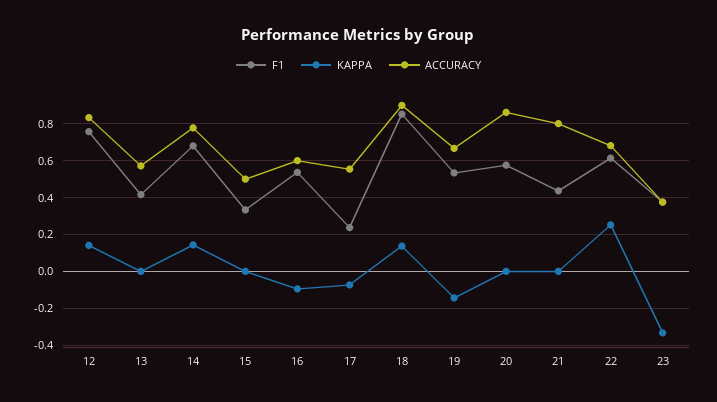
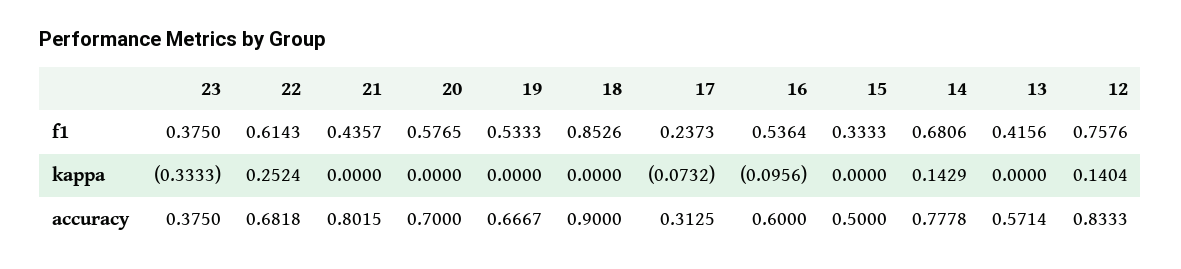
  {
    "F1": {
      "12": 0.7576,
      "13": 0.4156,
      "14": 0.6806,
      "15": 0.3333,
      "16": 0.5364,
      "17": 0.2373,
      "18": 0.8526,
      "19": 0.5333,
      "20": 0.5765,
      "21": 0.4357,
      "22": 0.6143,
      "23": 0.375
    },
    "KAPPA": {
      "12": 0.1404,
      "13": 0,
      "14": 0.1429,
      "15": 0,
      "16": -0.0956,
      "17": -0.0732,
-     "18": 0.15,
+     "18": 0,
-     "19": -0.15,
+     "19": 0,
      "20": 0,
      "21": 0,
      "22": 0.2524,
      "23": -0.3333
    },
    "ACCURACY": {
      "12": 0.8333,
      "13": 0.5714,
      "14": 0.7778,
      "15": 0.5,
      "16": 0.6,
-     "17": 0.55,
+     "17": 0.3125,
      "18": 0.9,
      "19": 0.6667,
-     "20": 0.85,
+     "20": 0.7,
      "21": 0.8015,
      "22": 0.6818,
      "23": 0.375
    }
  }

